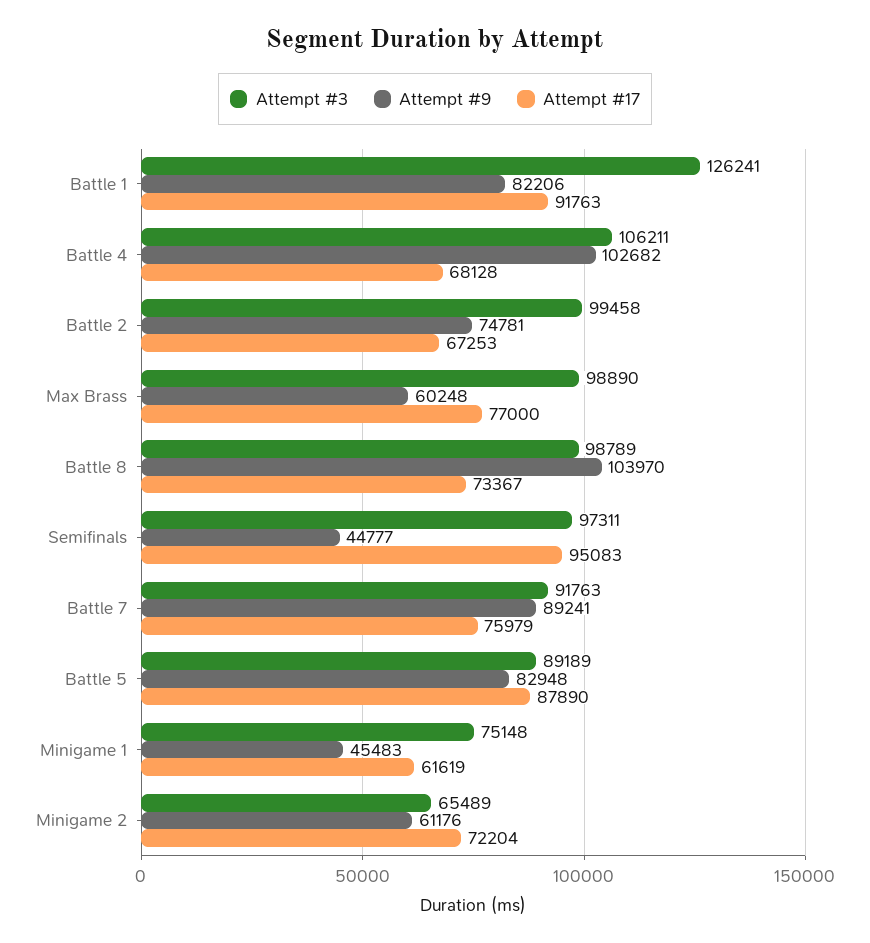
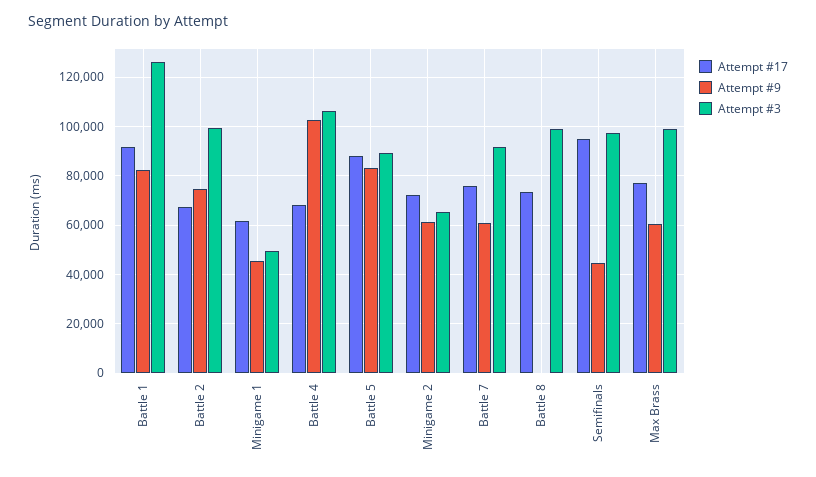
  {
    "Attempt #3": {
      "Battle 1": 126241,
      "Battle 4": 106211,
      "Battle 2": 99458,
      "Max Brass": 98890,
      "Battle 8": 98789,
      "Semifinals": 97311,
      "Battle 7": 91763,
      "Battle 5": 89189,
-     "Minigame 1": 75148,
+     "Minigame 1": 50000,
      "Minigame 2": 65489
    },
    "Attempt #9": {
      "Battle 1": 82206,
      "Battle 4": 102682,
      "Battle 2": 74781,
      "Max Brass": 60248,
-     "Battle 8": 103970,
+     "Battle 8": 0,
      "Semifinals": 44777,
-     "Battle 7": 89241,
+     "Battle 7": 60000,
      "Battle 5": 82948,
      "Minigame 1": 45483,
      "Minigame 2": 61176
    },
    "Attempt #17": {
      "Battle 1": 91763,
      "Battle 4": 68128,
      "Battle 2": 67253,
      "Max Brass": 77000,
      "Battle 8": 73367,
      "Semifinals": 95083,
      "Battle 7": 75979,
      "Battle 5": 87890,
      "Minigame 1": 61619,
      "Minigame 2": 72204
    }
  }

